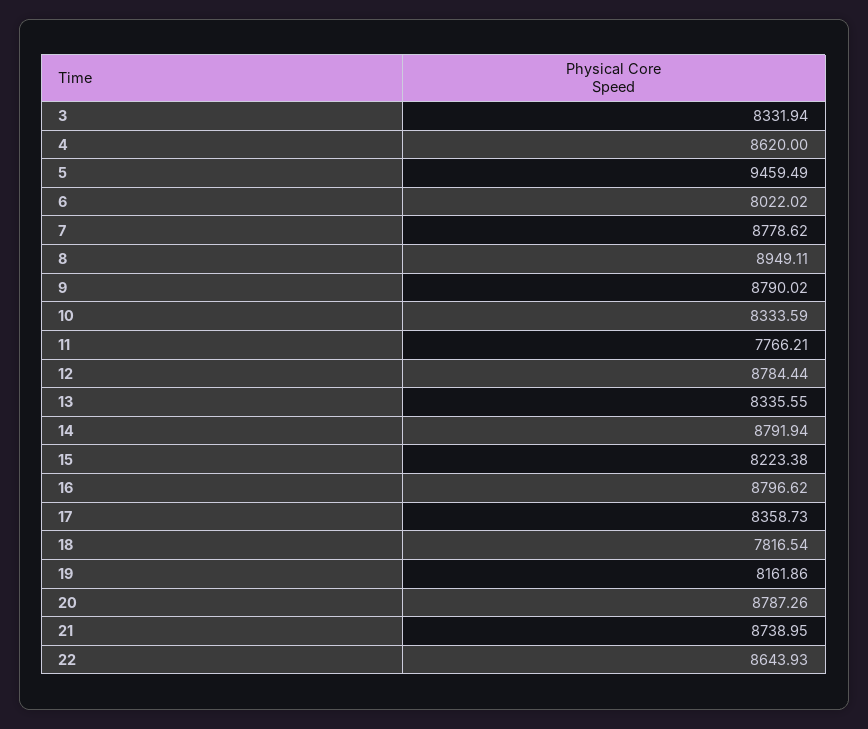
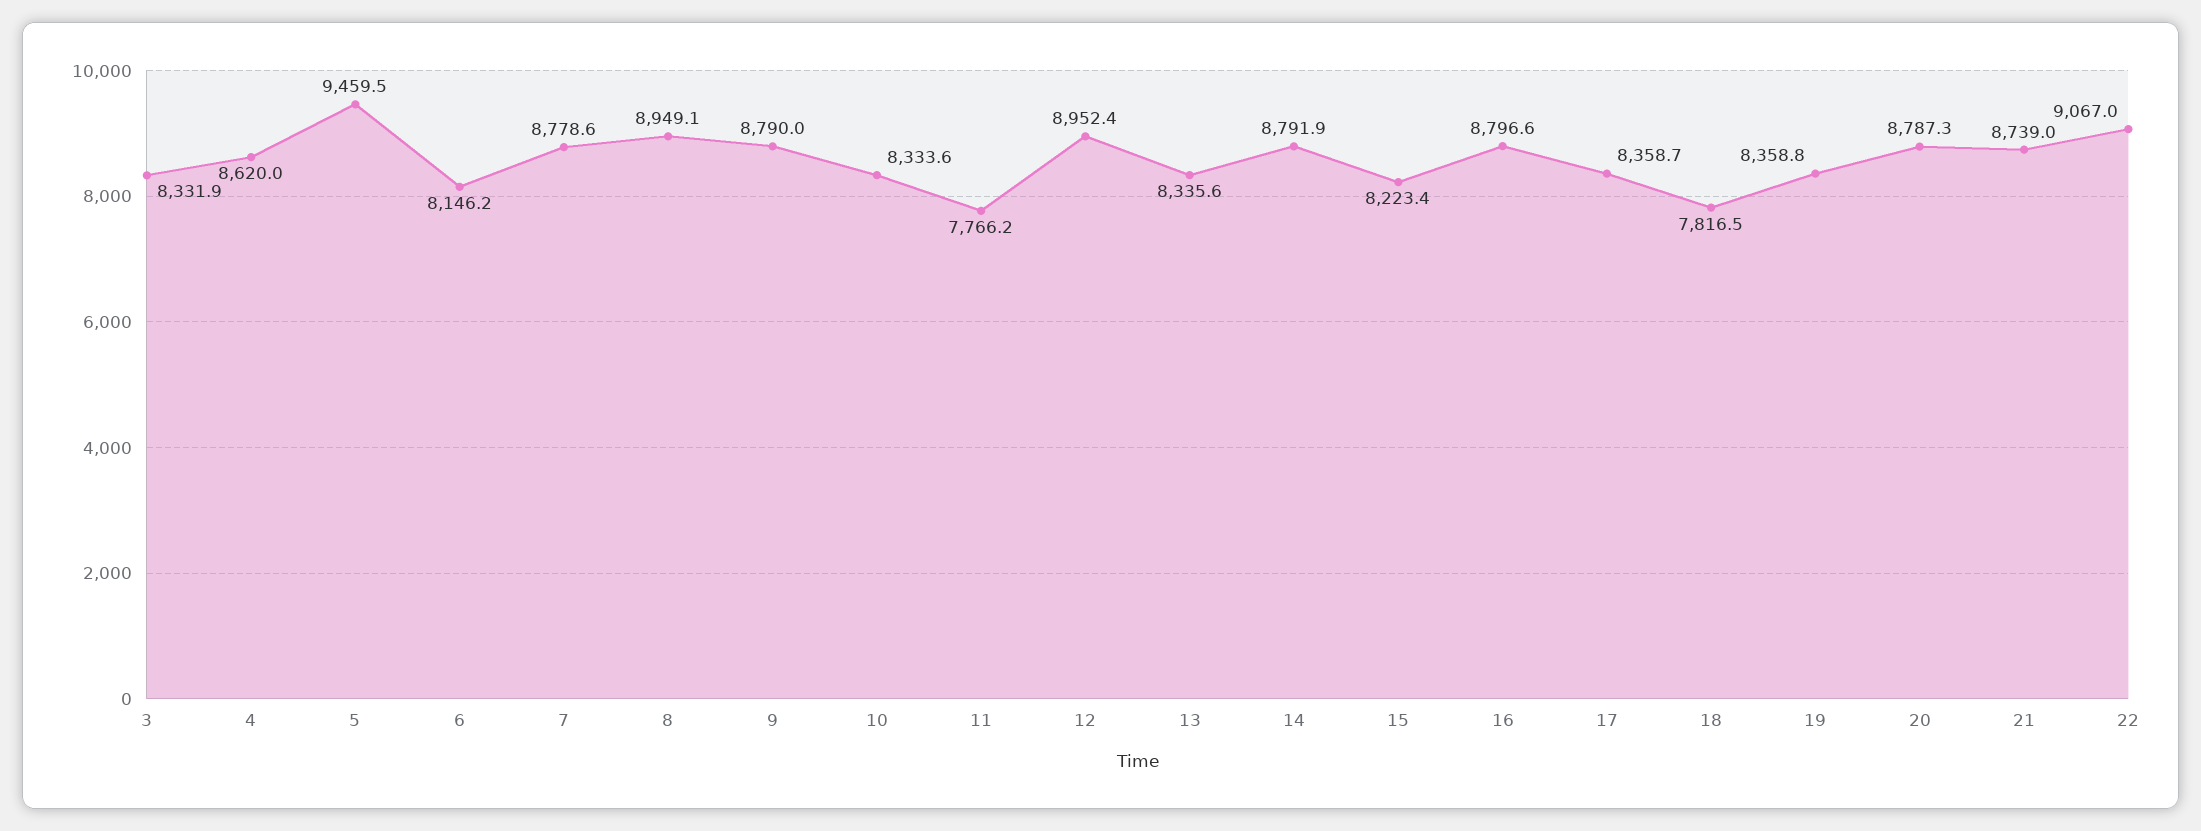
  {
    "3": 8331.94,
    "4": 8620,
    "5": 9459.49,
-   "6": 8022.02,
+   "6": 8146.2,
    "7": 8778.62,
    "8": 8949.11,
    "9": 8790.02,
    "10": 8333.59,
    "11": 7766.21,
-   "12": 8784.44,
+   "12": 8952.4,
    "13": 8335.55,
    "14": 8791.94,
    "15": 8223.38,
    "16": 8796.62,
    "17": 8358.73,
    "18": 7816.54,
-   "19": 8161.86,
+   "19": 8358.8,
    "20": 8787.26,
    "21": 8738.95,
-   "22": 8643.93
+   "22": 9067
  }

